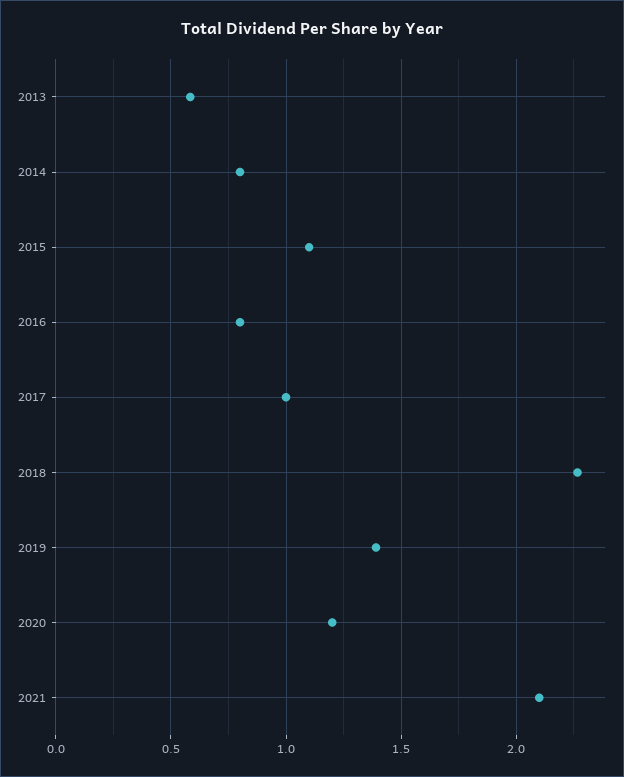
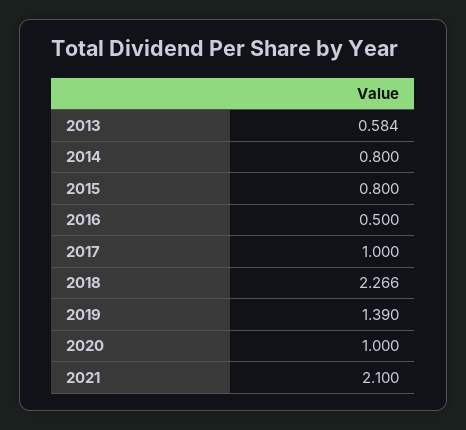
  {
    "2013": 0.584,
    "2014": 0.8,
-   "2015": 1.1,
+   "2015": 0.8,
-   "2016": 0.8,
+   "2016": 0.5,
    "2017": 1,
    "2018": 2.266,
    "2019": 1.39,
-   "2020": 1.2,
+   "2020": 1,
    "2021": 2.1
  }

